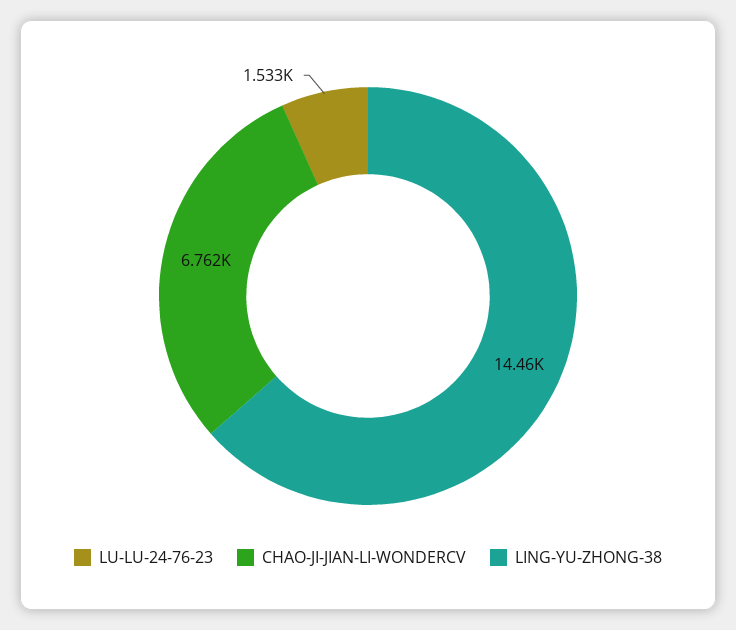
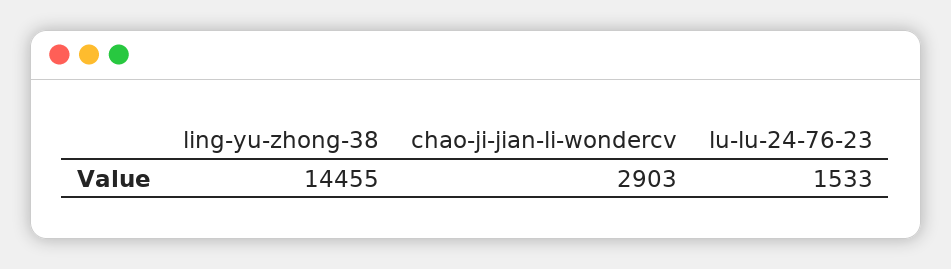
  {
    "LU-LU-24-76-23": 1533,
-   "CHAO-JI-JIAN-LI-WONDERCV": 6762,
+   "CHAO-JI-JIAN-LI-WONDERCV": 2903,
    "LING-YU-ZHONG-38": 14455
  }

